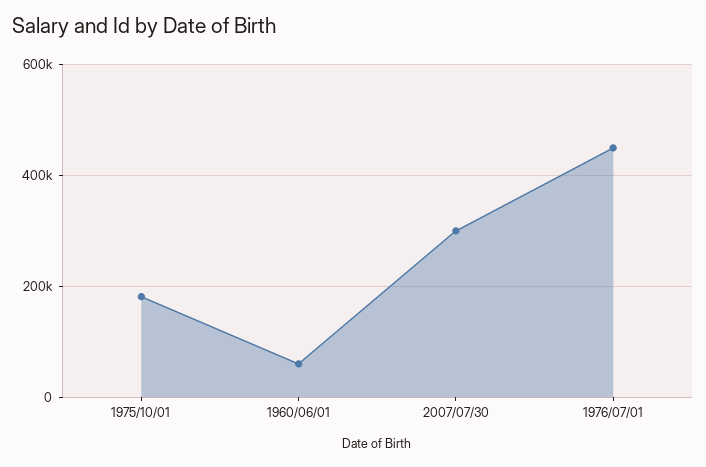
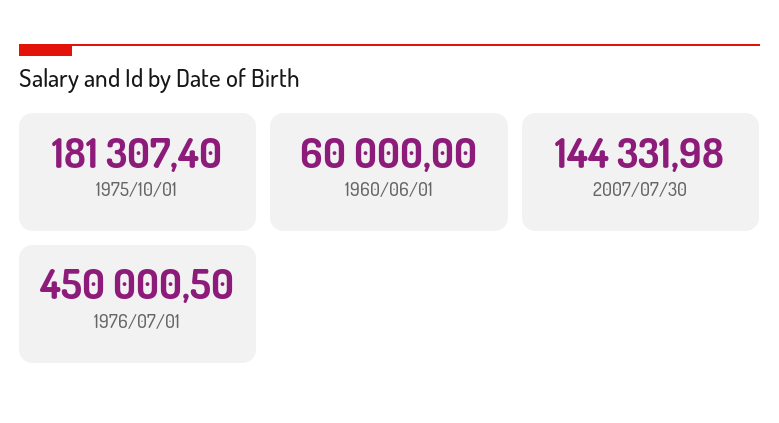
  {
    "1975/10/01": 181307.4,
    "1960/06/01": 60000,
-   "2007/07/30": 300000,
+   "2007/07/30": 144331.98,
    "1976/07/01": 450000.5
  }

